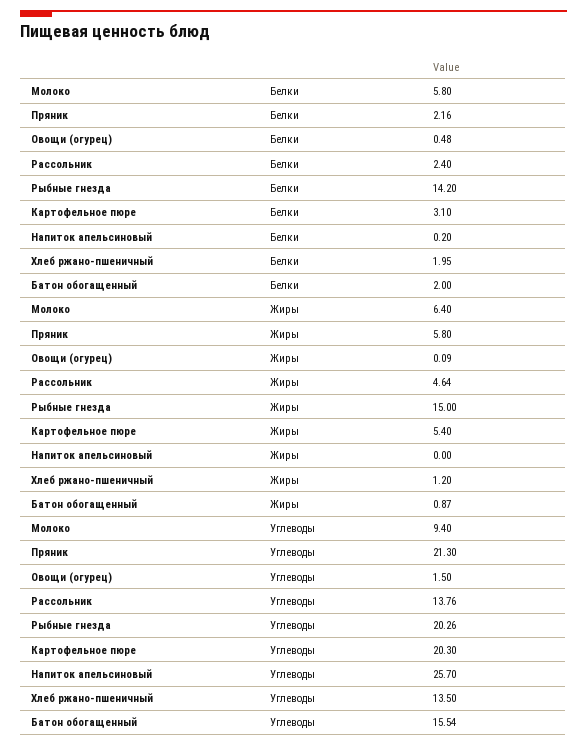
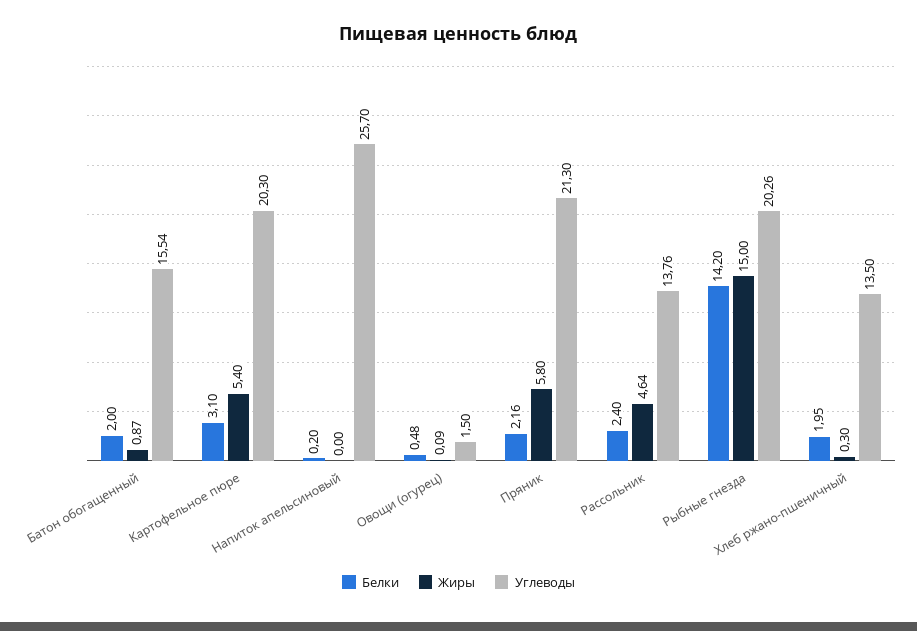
  {
    "Белки": {
-     "Молоко": 5.8,
      "Пряник": 2.16,
      "Овощи (огурец)": 0.48,
      "Рассольник": 2.4,
      "Рыбные гнезда": 14.2,
      "Картофельное пюре": 3.1,
      "Напиток апельсиновый": 0.2,
      "Хлеб ржано-пшеничный": 1.95,
      "Батон обогащенный": 2
    },
    "Жиры": {
-     "Молоко": 6.4,
      "Пряник": 5.8,
      "Овощи (огурец)": 0.09,
      "Рассольник": 4.64,
      "Рыбные гнезда": 15,
      "Картофельное пюре": 5.4,
      "Напиток апельсиновый": 0,
-     "Хлеб ржано-пшеничный": 1.2,
+     "Хлеб ржано-пшеничный": 0.3,
      "Батон обогащенный": 0.87
    },
    "Углеводы": {
-     "Молоко": 9.4,
      "Пряник": 21.3,
      "Овощи (огурец)": 1.5,
      "Рассольник": 13.76,
      "Рыбные гнезда": 20.26,
      "Картофельное пюре": 20.3,
      "Напиток апельсиновый": 25.7,
      "Хлеб ржано-пшеничный": 13.5,
      "Батон обогащенный": 15.54
    }
  }

